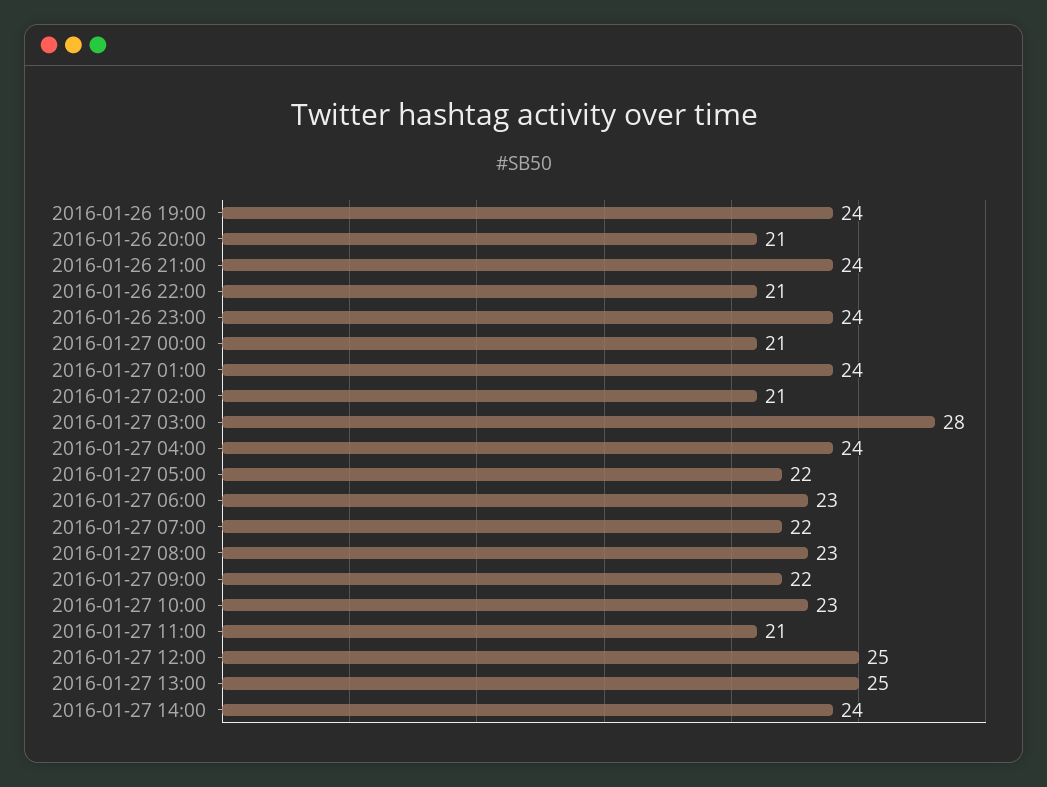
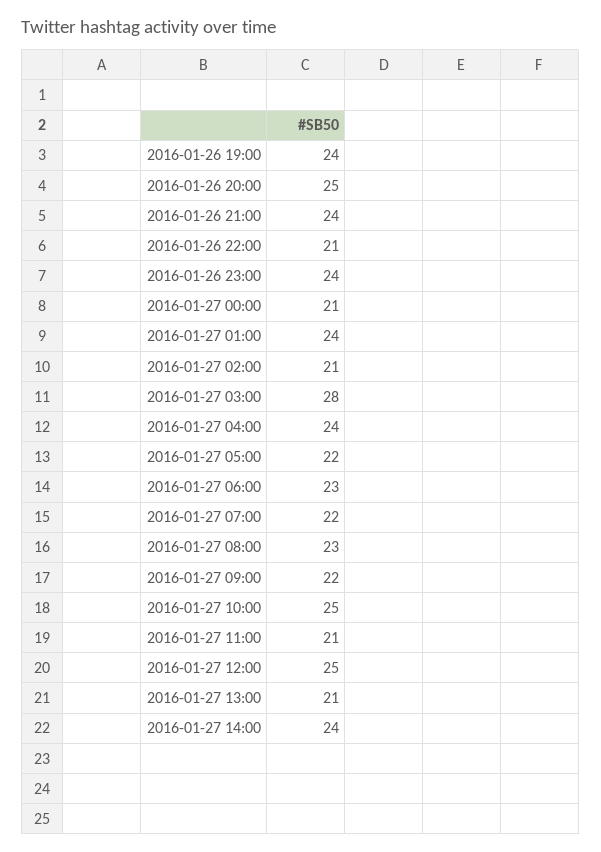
  {
    "2016-01-26 19:00": 24,
-   "2016-01-26 20:00": 21,
+   "2016-01-26 20:00": 25,
    "2016-01-26 21:00": 24,
    "2016-01-26 22:00": 21,
    "2016-01-26 23:00": 24,
    "2016-01-27 00:00": 21,
    "2016-01-27 01:00": 24,
    "2016-01-27 02:00": 21,
    "2016-01-27 03:00": 28,
    "2016-01-27 04:00": 24,
    "2016-01-27 05:00": 22,
    "2016-01-27 06:00": 23,
    "2016-01-27 07:00": 22,
    "2016-01-27 08:00": 23,
    "2016-01-27 09:00": 22,
-   "2016-01-27 10:00": 23,
+   "2016-01-27 10:00": 25,
    "2016-01-27 11:00": 21,
    "2016-01-27 12:00": 25,
-   "2016-01-27 13:00": 25,
+   "2016-01-27 13:00": 21,
    "2016-01-27 14:00": 24
  }

